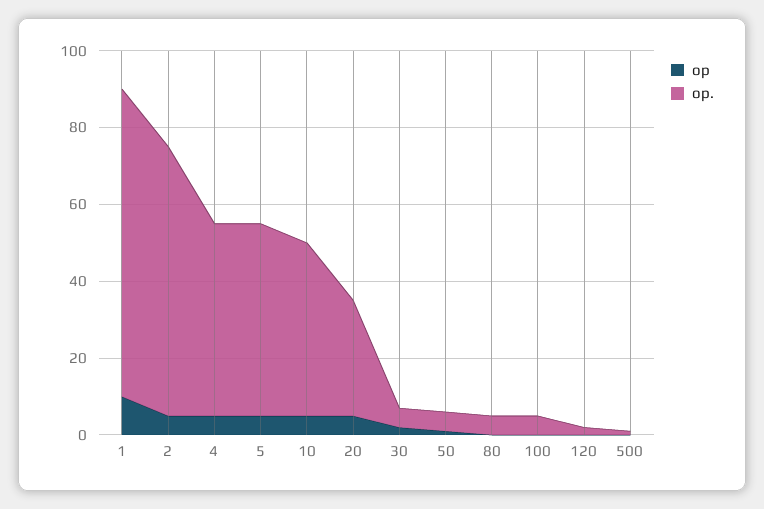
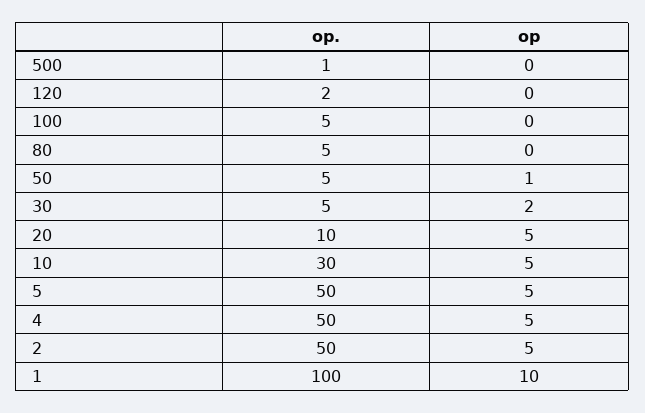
  {
    "op": {
      "1": 10,
      "2": 5,
      "4": 5,
      "5": 5,
      "10": 5,
      "20": 5,
      "30": 2,
      "50": 1,
      "80": 0,
      "100": 0,
      "120": 0,
      "500": 0
    },
    "op.": {
-     "1": 80,
+     "1": 100,
-     "2": 70,
+     "2": 50,
      "4": 50,
      "5": 50,
-     "10": 45,
+     "10": 30,
-     "20": 30,
+     "20": 10,
      "30": 5,
      "50": 5,
      "80": 5,
      "100": 5,
      "120": 2,
      "500": 1
    }
  }

